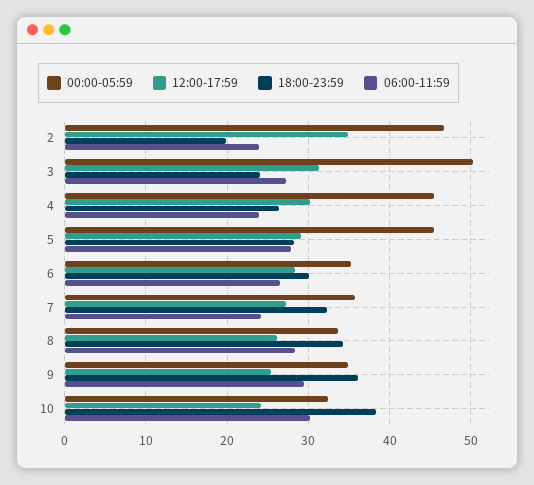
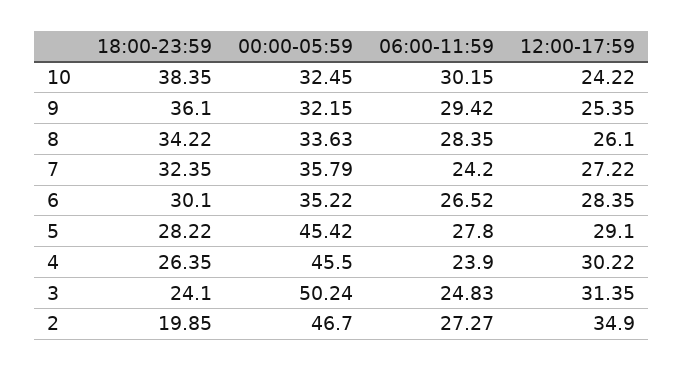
  {
    "00:00-05:59": {
      "2": 46.7,
      "3": 50.24,
      "4": 45.5,
      "5": 45.42,
      "6": 35.22,
      "7": 35.79,
      "8": 33.63,
-     "9": 35,
+     "9": 32.15,
      "10": 32.45
    },
    "12:00-17:59": {
      "2": 34.9,
      "3": 31.35,
      "4": 30.22,
      "5": 29.1,
      "6": 28.35,
      "7": 27.22,
      "8": 26.1,
      "9": 25.35,
      "10": 24.22
    },
    "18:00-23:59": {
      "2": 19.85,
      "3": 24.1,
      "4": 26.35,
      "5": 28.22,
      "6": 30.1,
      "7": 32.35,
      "8": 34.22,
      "9": 36.1,
      "10": 38.35
    },
    "06:00-11:59": {
-     "2": 24,
+     "2": 27.27,
-     "3": 27,
+     "3": 24.83,
      "4": 23.9,
      "5": 27.8,
      "6": 26.52,
      "7": 24.2,
      "8": 28.35,
      "9": 29.42,
      "10": 30.15
    }
  }

